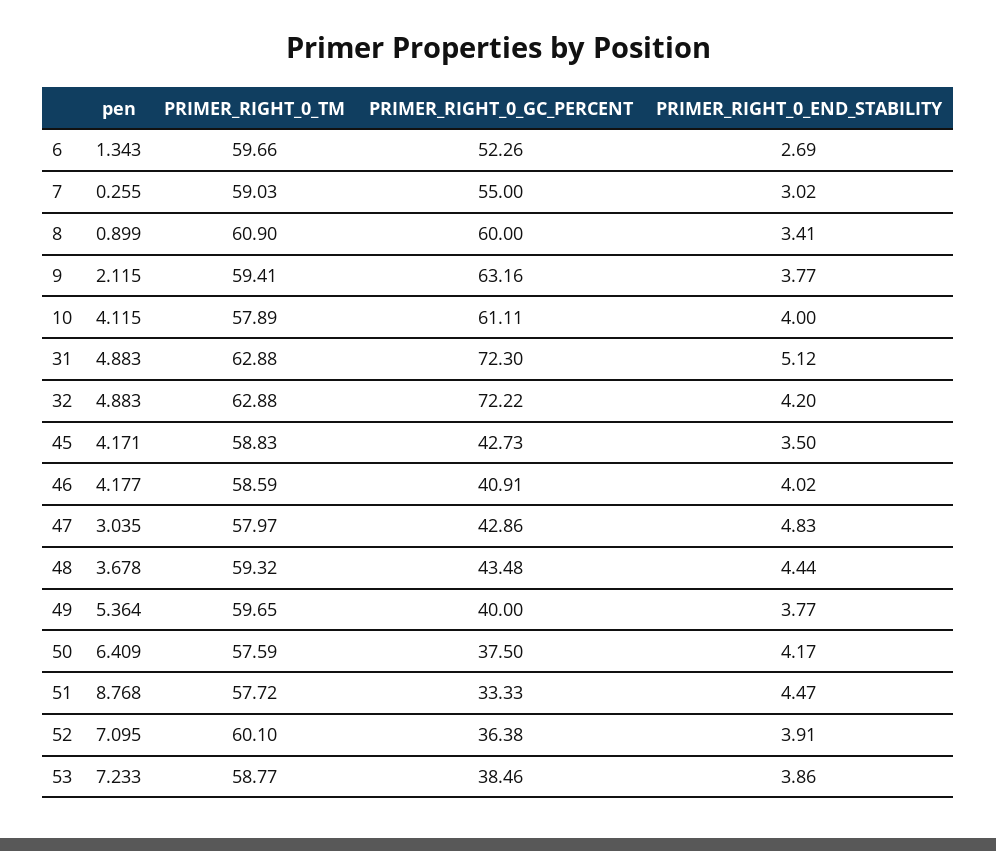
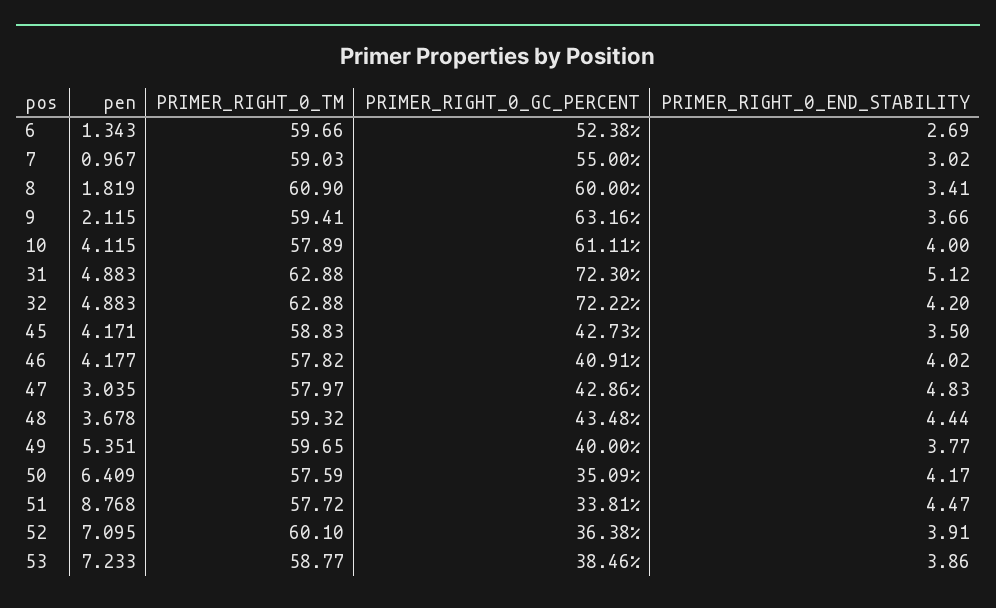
  {
    "pen": {
      "6": 1.343,
-     "7": 0.255,
+     "7": 0.967,
-     "8": 0.899,
+     "8": 1.819,
      "9": 2.115,
      "10": 4.115,
      "31": 4.883,
      "32": 4.883,
      "45": 4.171,
      "46": 4.177,
      "47": 3.035,
      "48": 3.678,
-     "49": 5.364,
+     "49": 5.351,
      "50": 6.409,
      "51": 8.768,
      "52": 7.095,
      "53": 7.233
    },
    "PRIMER_RIGHT_0_TM": {
      "6": 59.66,
      "7": 59.03,
      "8": 60.9,
      "9": 59.41,
      "10": 57.89,
      "31": 62.88,
      "32": 62.88,
      "45": 58.83,
-     "46": 58.59,
+     "46": 57.82,
      "47": 57.97,
      "48": 59.32,
      "49": 59.65,
      "50": 57.59,
      "51": 57.72,
      "52": 60.1,
      "53": 58.77
    },
    "PRIMER_RIGHT_0_GC_PERCENT": {
-     "6": 52.26,
+     "6": 52.38,
      "7": 55,
      "8": 60,
      "9": 63.16,
      "10": 61.11,
      "31": 72.3,
      "32": 72.22,
      "45": 42.73,
      "46": 40.91,
      "47": 42.86,
      "48": 43.48,
      "49": 40,
-     "50": 37.5,
+     "50": 35.09,
-     "51": 33.33,
+     "51": 33.81,
      "52": 36.38,
      "53": 38.46
    },
    "PRIMER_RIGHT_0_END_STABILITY": {
      "6": 2.69,
      "7": 3.02,
      "8": 3.41,
-     "9": 3.77,
+     "9": 3.66,
      "10": 4,
      "31": 5.12,
      "32": 4.2,
      "45": 3.5,
      "46": 4.02,
      "47": 4.83,
      "48": 4.44,
      "49": 3.77,
      "50": 4.17,
      "51": 4.47,
      "52": 3.91,
      "53": 3.86
    }
  }

